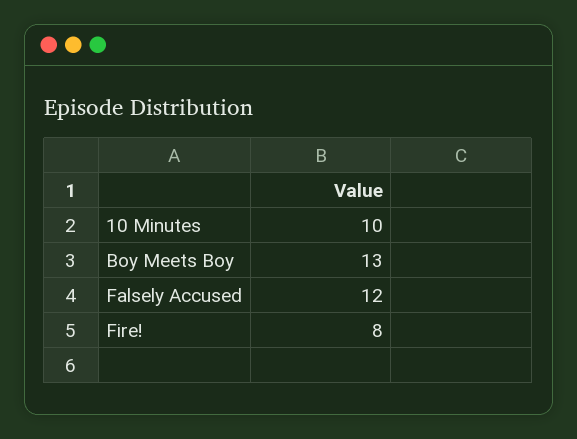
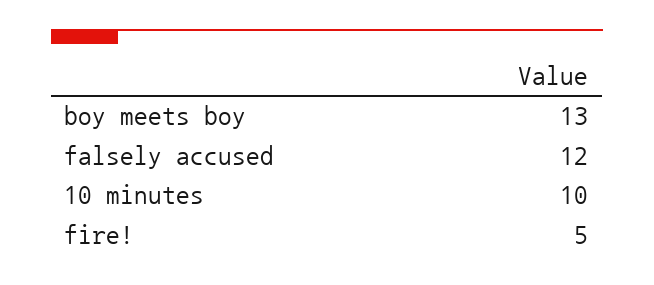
  {
    "10 Minutes": 10,
    "Boy Meets Boy": 13,
    "Falsely Accused": 12,
-   "Fire!": 8
+   "Fire!": 5
  }

